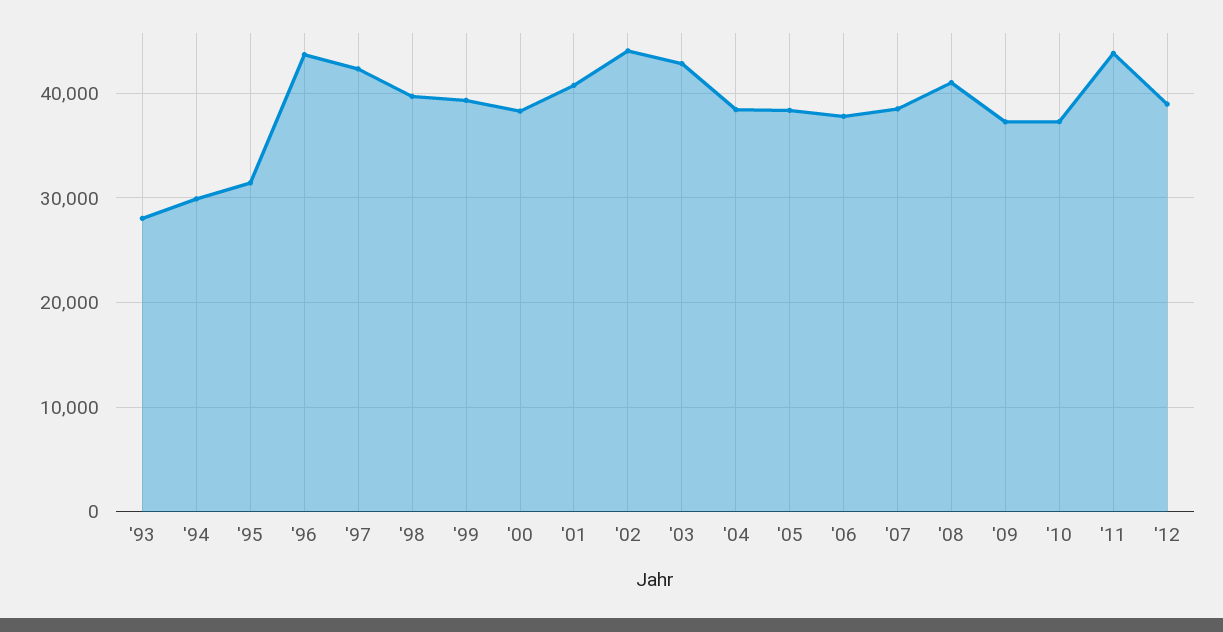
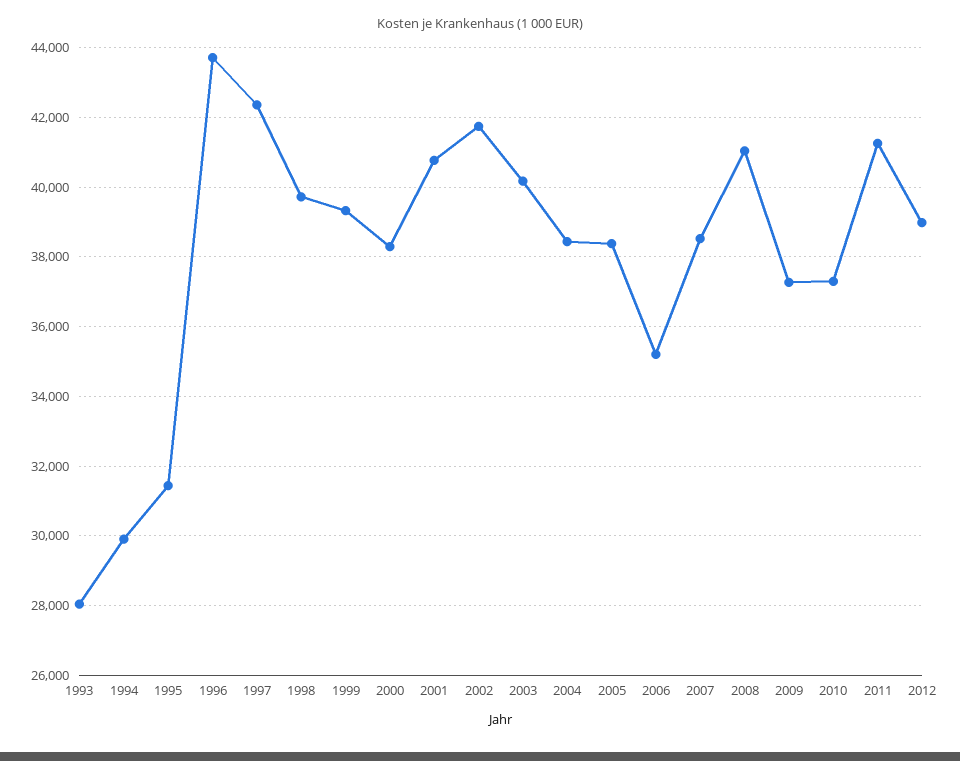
  {
    "'93": 28000,
    "'94": 30000,
    "'95": 31400,
    "'96": 43800,
    "'97": 42400,
    "'98": 39800,
    "'99": 39400,
    "'00": 38200,
    "'01": 40800,
-   "'02": 44000,
+   "'02": 41800,
-   "'03": 43000,
+   "'03": 40200,
    "'04": 38400,
    "'05": 38400,
-   "'06": 38000,
+   "'06": 35200,
    "'07": 38600,
    "'08": 41000,
    "'09": 37200,
    "'10": 37200,
-   "'11": 44000,
+   "'11": 41200,
    "'12": 39000
  }

